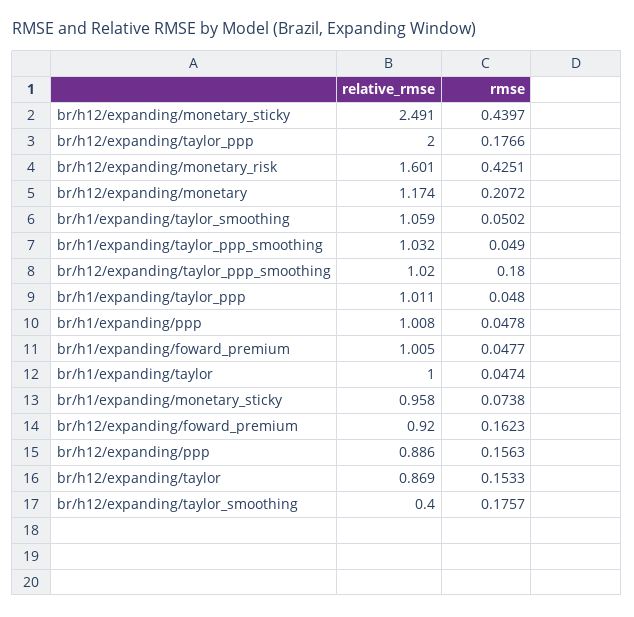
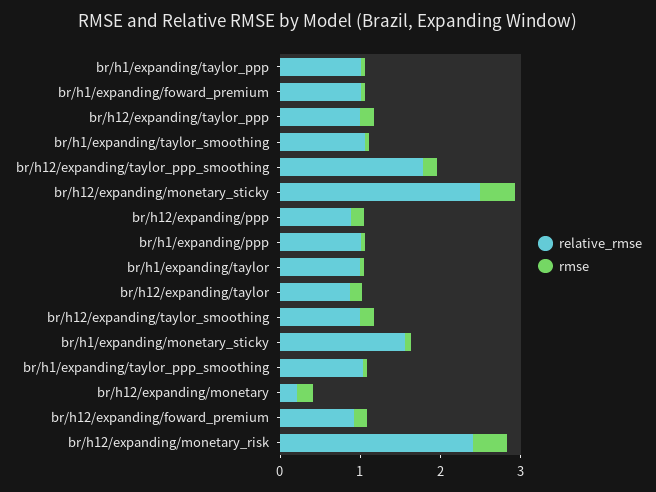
  {
    "relative_rmse": {
      "br/h12/expanding/monetary_sticky": 2.491,
-     "br/h12/expanding/taylor_ppp": 2,
+     "br/h12/expanding/taylor_ppp": 1,
-     "br/h12/expanding/monetary_risk": 1.601,
+     "br/h12/expanding/monetary_risk": 2.4,
-     "br/h12/expanding/monetary": 1.174,
+     "br/h12/expanding/monetary": 0.2,
      "br/h1/expanding/taylor_smoothing": 1.059,
      "br/h1/expanding/taylor_ppp_smoothing": 1.032,
-     "br/h12/expanding/taylor_ppp_smoothing": 1.02,
+     "br/h12/expanding/taylor_ppp_smoothing": 1.8,
      "br/h1/expanding/taylor_ppp": 1.011,
      "br/h1/expanding/ppp": 1.008,
      "br/h1/expanding/foward_premium": 1.005,
      "br/h1/expanding/taylor": 1,
-     "br/h1/expanding/monetary_sticky": 0.958,
+     "br/h1/expanding/monetary_sticky": 1.6,
      "br/h12/expanding/foward_premium": 0.92,
      "br/h12/expanding/ppp": 0.886,
      "br/h12/expanding/taylor": 0.869,
-     "br/h12/expanding/taylor_smoothing": 0.4
+     "br/h12/expanding/taylor_smoothing": 1
    },
    "rmse": {
      "br/h12/expanding/monetary_sticky": 0.4397,
      "br/h12/expanding/taylor_ppp": 0.1766,
      "br/h12/expanding/monetary_risk": 0.4251,
      "br/h12/expanding/monetary": 0.2072,
      "br/h1/expanding/taylor_smoothing": 0.0502,
      "br/h1/expanding/taylor_ppp_smoothing": 0.049,
      "br/h12/expanding/taylor_ppp_smoothing": 0.18,
      "br/h1/expanding/taylor_ppp": 0.048,
      "br/h1/expanding/ppp": 0.0478,
      "br/h1/expanding/foward_premium": 0.0477,
      "br/h1/expanding/taylor": 0.0474,
      "br/h1/expanding/monetary_sticky": 0.0738,
      "br/h12/expanding/foward_premium": 0.1623,
      "br/h12/expanding/ppp": 0.1563,
      "br/h12/expanding/taylor": 0.1533,
      "br/h12/expanding/taylor_smoothing": 0.1757
    }
  }

